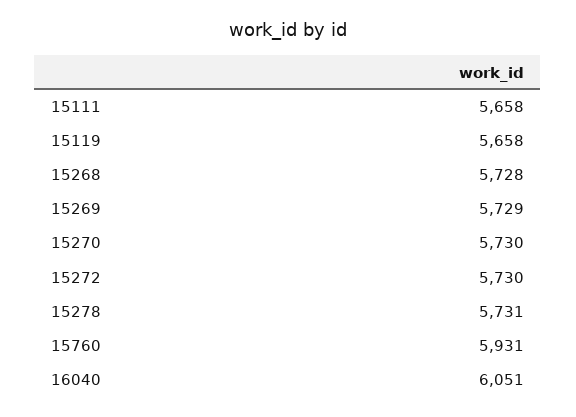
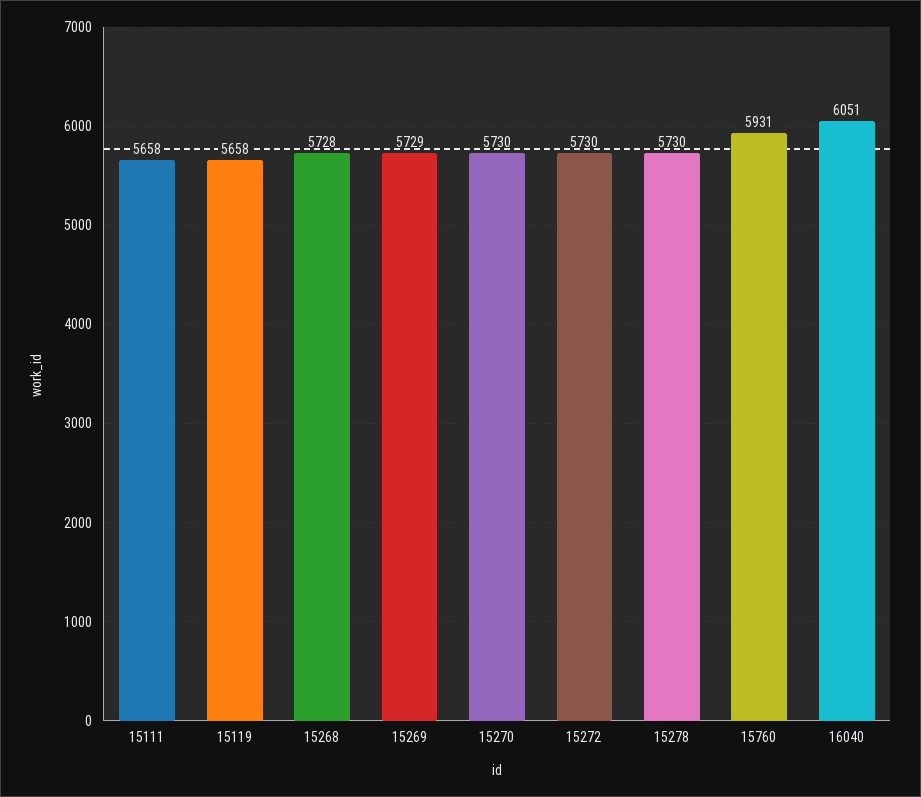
  {
    "15111": 5658,
    "15119": 5658,
    "15268": 5728,
    "15269": 5729,
    "15270": 5730,
    "15272": 5730,
-   "15278": 5731,
+   "15278": 5730,
    "15760": 5931,
    "16040": 6051
  }

